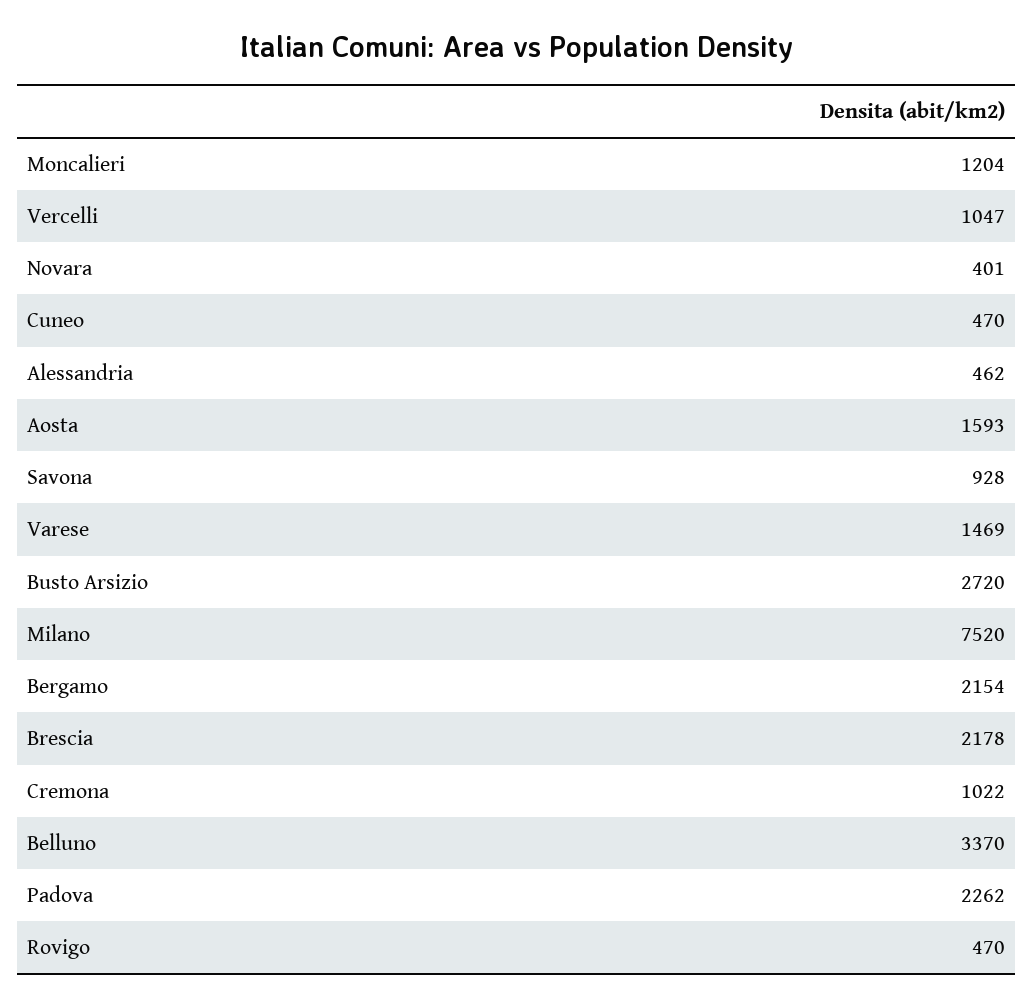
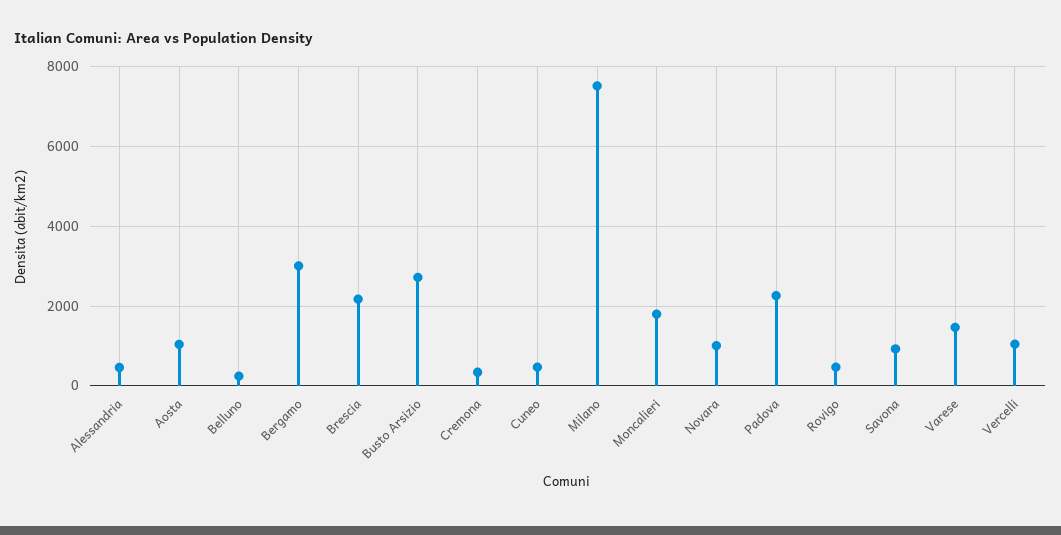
  {
-   "Moncalieri": 1204,
+   "Moncalieri": 1800,
    "Vercelli": 1047,
-   "Novara": 401,
+   "Novara": 1000,
    "Cuneo": 470,
    "Alessandria": 462,
-   "Aosta": 1593,
+   "Aosta": 1000,
    "Savona": 928,
    "Varese": 1469,
    "Busto Arsizio": 2720,
    "Milano": 7520,
-   "Bergamo": 2154,
+   "Bergamo": 3000,
    "Brescia": 2178,
-   "Cremona": 1022,
+   "Cremona": 400,
-   "Belluno": 3370,
+   "Belluno": 200,
    "Padova": 2262,
    "Rovigo": 470
  }

